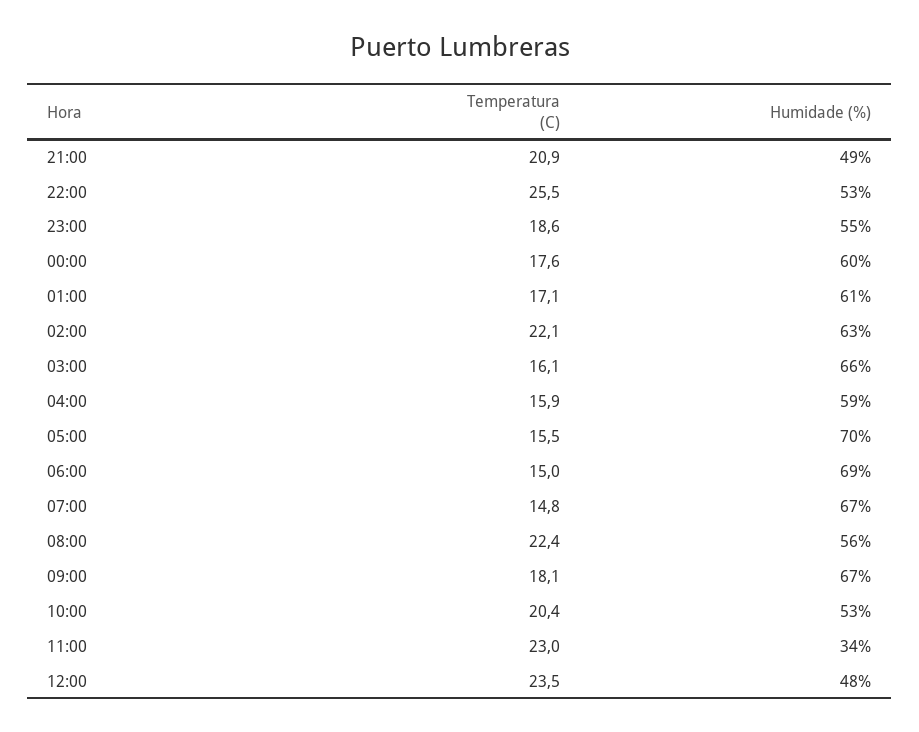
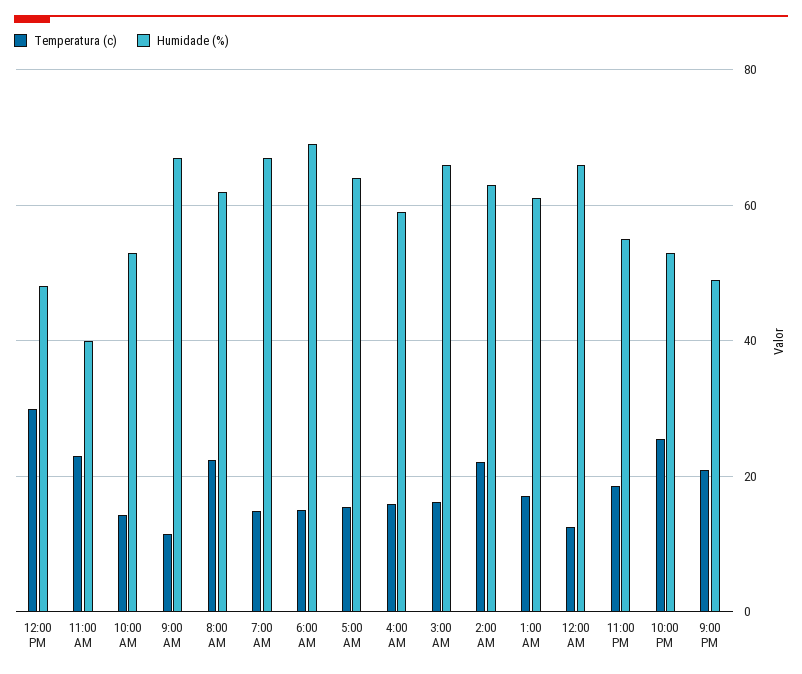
  {
    "Temperatura (C)": {
      "21:00": 20.9,
      "22:00": 25.5,
      "23:00": 18.6,
-     "00:00": 17.6,
+     "00:00": 12,
      "01:00": 17.1,
      "02:00": 22.1,
      "03:00": 16.1,
      "04:00": 15.9,
      "05:00": 15.5,
      "06:00": 15,
      "07:00": 14.8,
      "08:00": 22.4,
-     "09:00": 18.1,
+     "09:00": 12,
-     "10:00": 20.4,
+     "10:00": 14,
      "11:00": 23,
-     "12:00": 23.5
+     "12:00": 30
    },
    "Humidade (%)": {
      "21:00": 49,
      "22:00": 53,
      "23:00": 55,
-     "00:00": 60,
+     "00:00": 66,
      "01:00": 61,
      "02:00": 63,
      "03:00": 66,
      "04:00": 59,
-     "05:00": 70,
+     "05:00": 64,
      "06:00": 69,
      "07:00": 67,
-     "08:00": 56,
+     "08:00": 62,
      "09:00": 67,
      "10:00": 53,
-     "11:00": 34,
+     "11:00": 40,
      "12:00": 48
    }
  }

